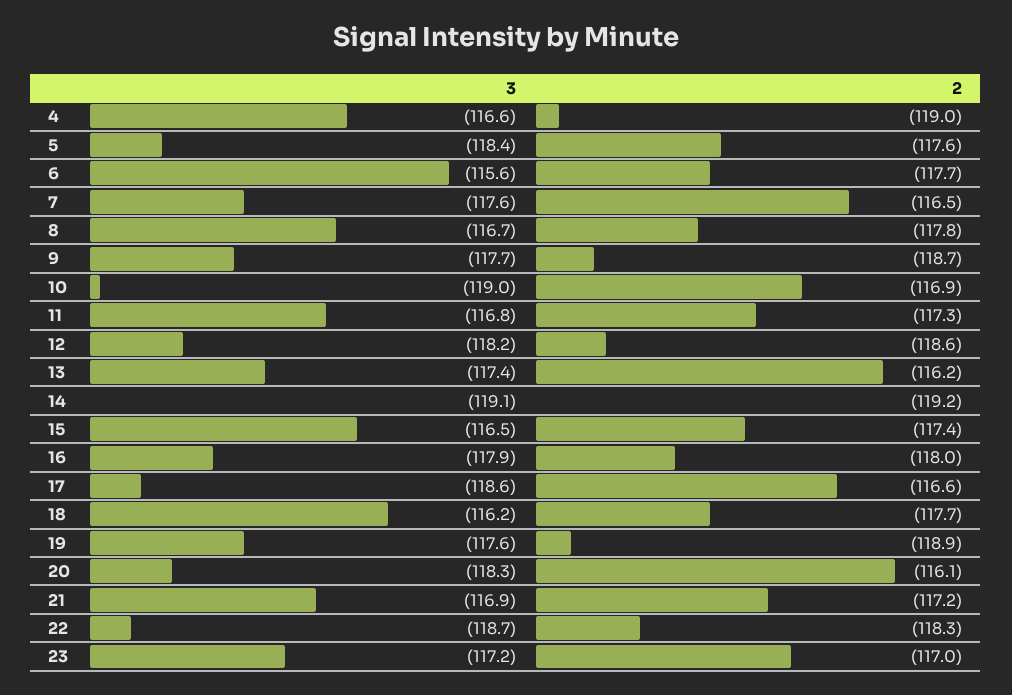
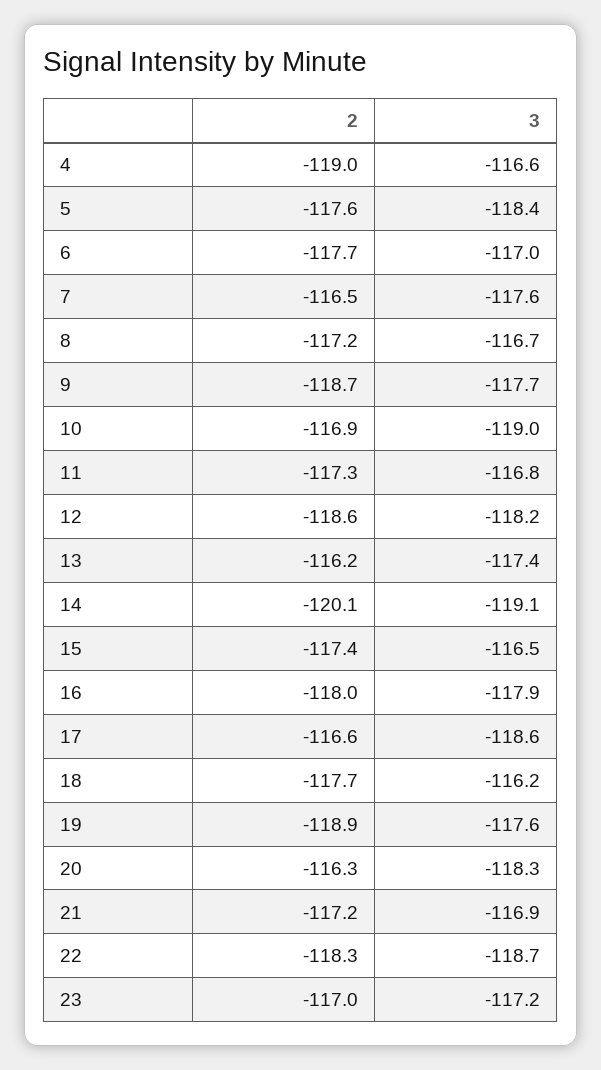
  {
    "3": {
      "4": -116.6,
      "5": -118.4,
-     "6": -115.6,
+     "6": -117,
      "7": -117.6,
      "8": -116.7,
      "9": -117.7,
      "10": -119,
      "11": -116.8,
      "12": -118.2,
      "13": -117.4,
      "14": -119.1,
      "15": -116.5,
      "16": -117.9,
      "17": -118.6,
      "18": -116.2,
      "19": -117.6,
      "20": -118.3,
      "21": -116.9,
      "22": -118.7,
      "23": -117.2
    },
    "2": {
      "4": -119,
      "5": -117.6,
      "6": -117.7,
      "7": -116.5,
-     "8": -117.8,
+     "8": -117.2,
      "9": -118.7,
      "10": -116.9,
      "11": -117.3,
      "12": -118.6,
      "13": -116.2,
-     "14": -119.2,
+     "14": -120.1,
      "15": -117.4,
      "16": -118,
      "17": -116.6,
      "18": -117.7,
      "19": -118.9,
-     "20": -116.1,
+     "20": -116.3,
      "21": -117.2,
      "22": -118.3,
      "23": -117
    }
  }

